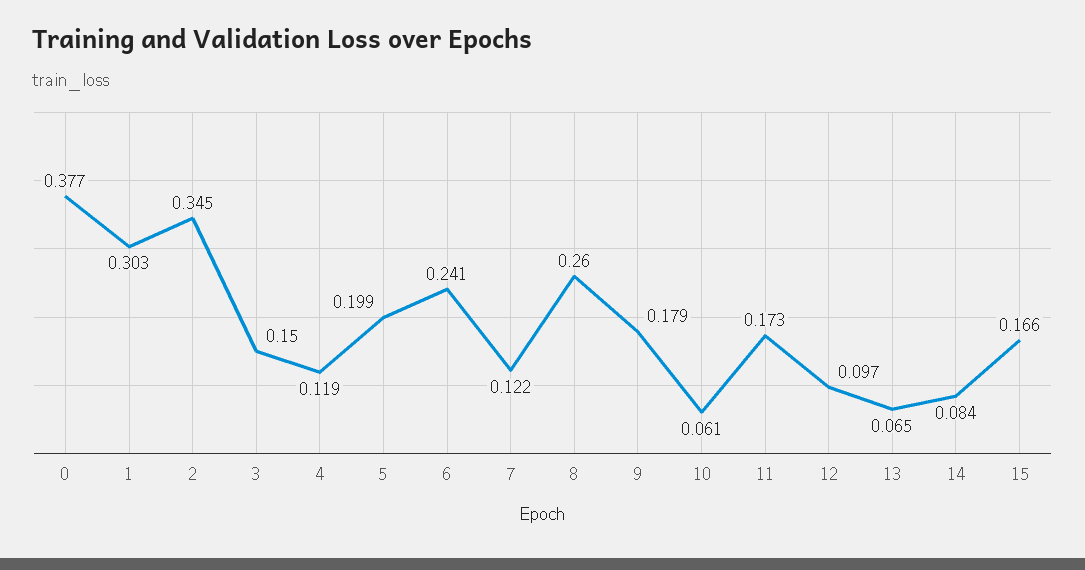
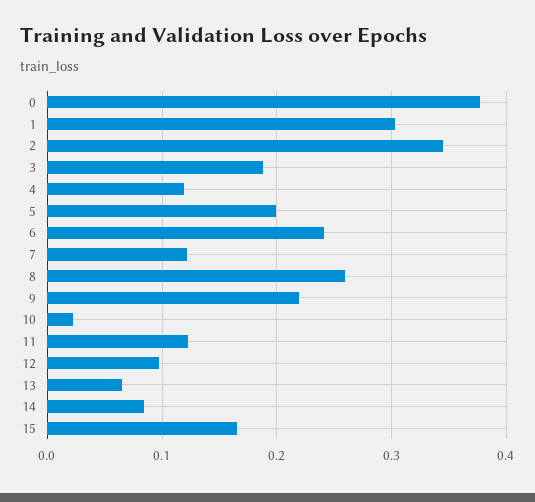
  {
    "0": 0.377,
    "1": 0.303,
    "2": 0.345,
-   "3": 0.15,
+   "3": 0.19,
    "4": 0.119,
    "5": 0.199,
    "6": 0.241,
    "7": 0.122,
    "8": 0.26,
-   "9": 0.179,
+   "9": 0.22,
-   "10": 0.061,
+   "10": 0.02,
-   "11": 0.173,
+   "11": 0.12,
    "12": 0.097,
    "13": 0.065,
    "14": 0.084,
    "15": 0.166
  }

